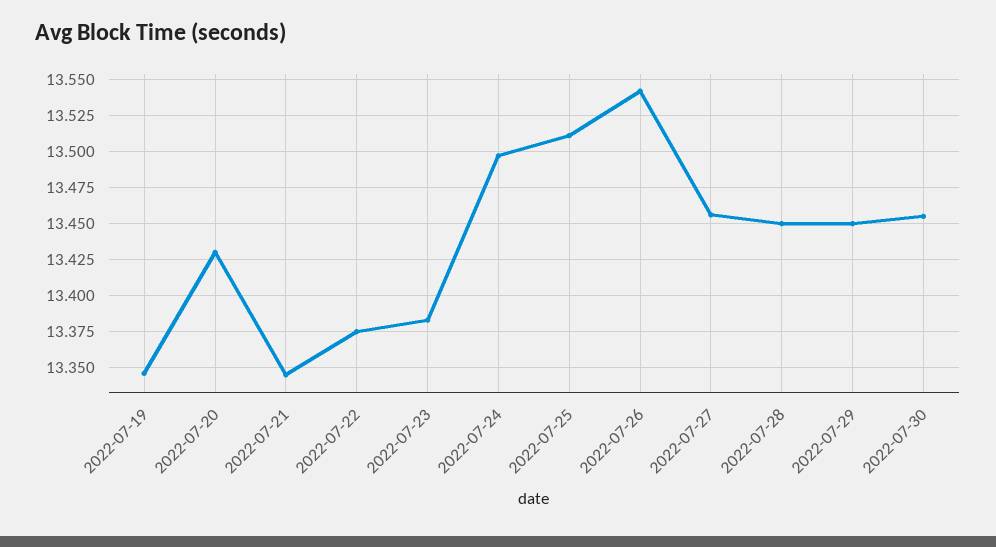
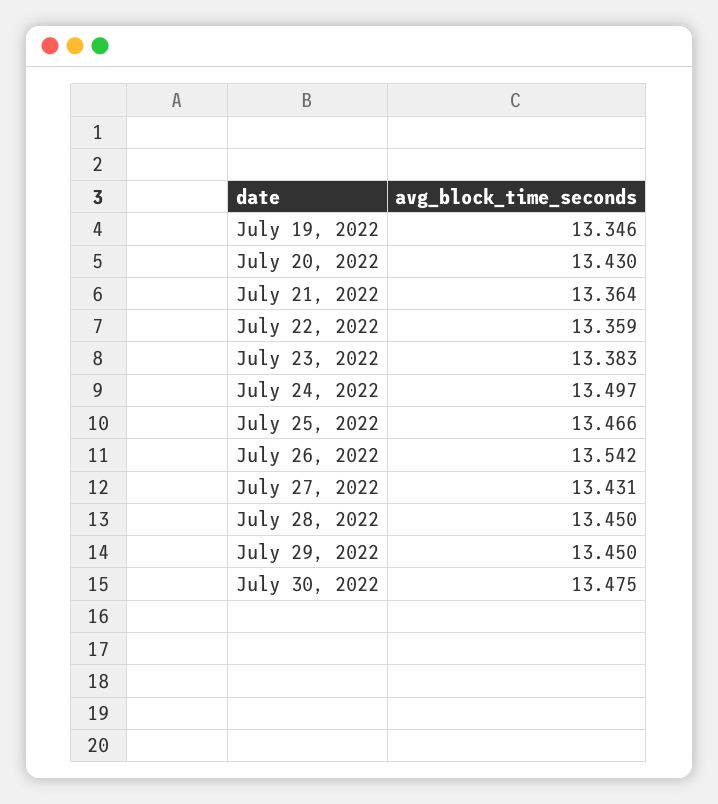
  {
    "2022-07-19": 13.346,
    "2022-07-20": 13.43,
-   "2022-07-21": 13.345,
+   "2022-07-21": 13.364,
-   "2022-07-22": 13.375,
+   "2022-07-22": 13.359,
    "2022-07-23": 13.383,
    "2022-07-24": 13.497,
-   "2022-07-25": 13.51,
+   "2022-07-25": 13.466,
    "2022-07-26": 13.542,
-   "2022-07-27": 13.455,
+   "2022-07-27": 13.431,
    "2022-07-28": 13.45,
    "2022-07-29": 13.45,
-   "2022-07-30": 13.455
+   "2022-07-30": 13.475
  }

